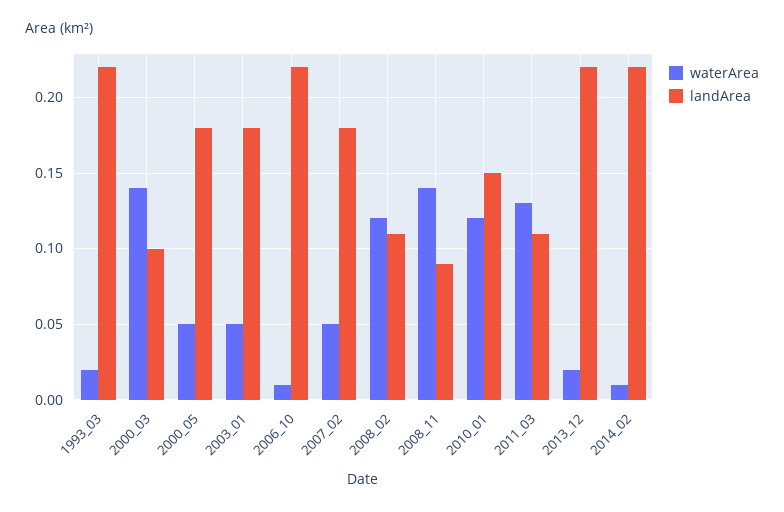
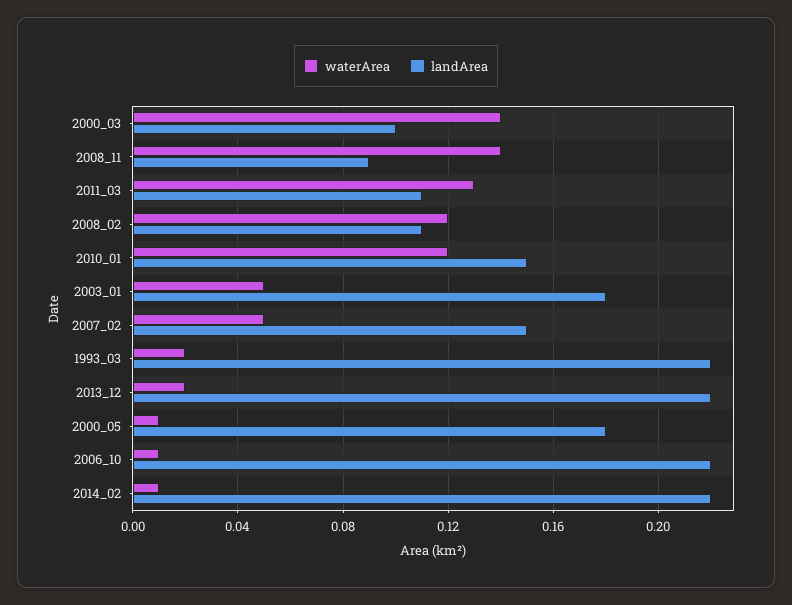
  {
    "waterArea": {
      "1993_03": 0.02,
      "2000_03": 0.14,
-     "2000_05": 0.05,
+     "2000_05": 0.01,
      "2003_01": 0.05,
      "2006_10": 0.01,
      "2007_02": 0.05,
      "2008_02": 0.12,
      "2008_11": 0.14,
      "2010_01": 0.12,
      "2011_03": 0.13,
      "2013_12": 0.02,
      "2014_02": 0.01
    },
    "landArea": {
      "1993_03": 0.22,
      "2000_03": 0.1,
      "2000_05": 0.18,
      "2003_01": 0.18,
      "2006_10": 0.22,
-     "2007_02": 0.18,
+     "2007_02": 0.15,
      "2008_02": 0.11,
      "2008_11": 0.09,
      "2010_01": 0.15,
      "2011_03": 0.11,
      "2013_12": 0.22,
      "2014_02": 0.22
    }
  }

